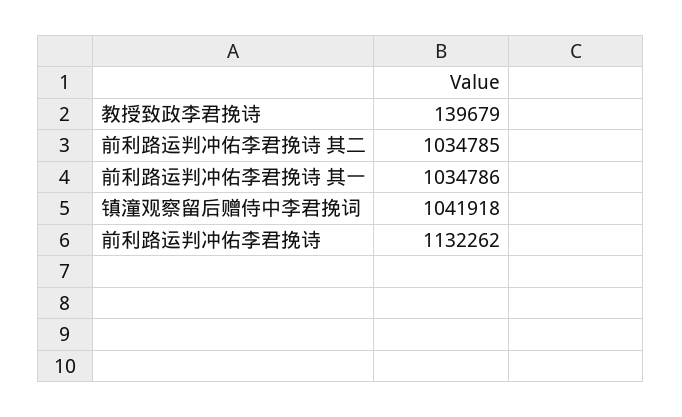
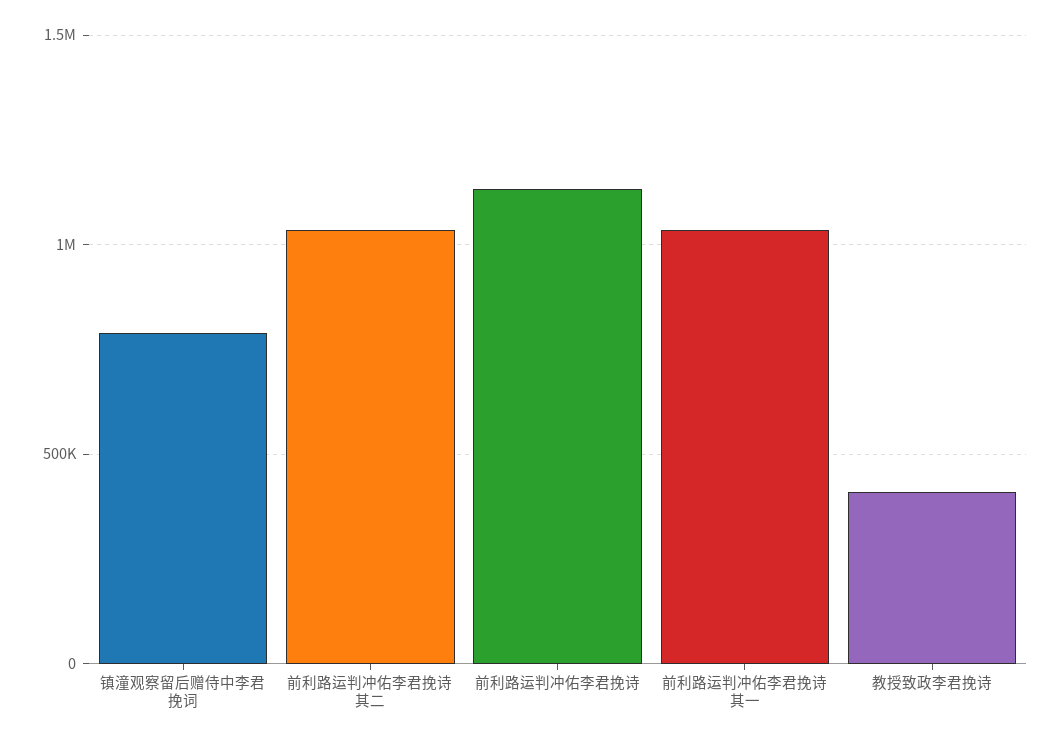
  {
-   "教授致政李君挽诗": 139679,
+   "教授致政李君挽诗": 400000,
    "前利路运判冲佑李君挽诗 其二": 1034785,
    "前利路运判冲佑李君挽诗 其一": 1034786,
-   "镇潼观察留后赠侍中李君挽词": 1041918,
+   "镇潼观察留后赠侍中李君挽词": 800000,
    "前利路运判冲佑李君挽诗": 1132262
  }

